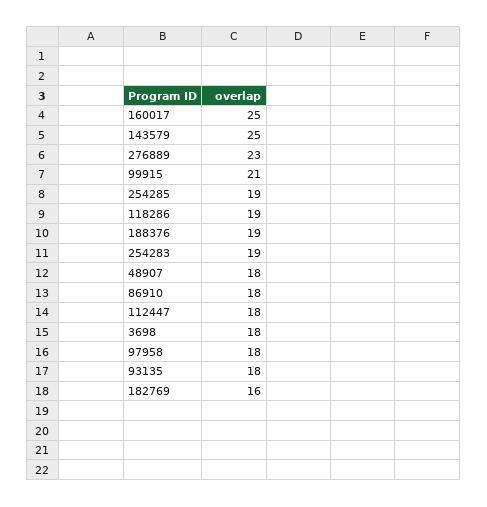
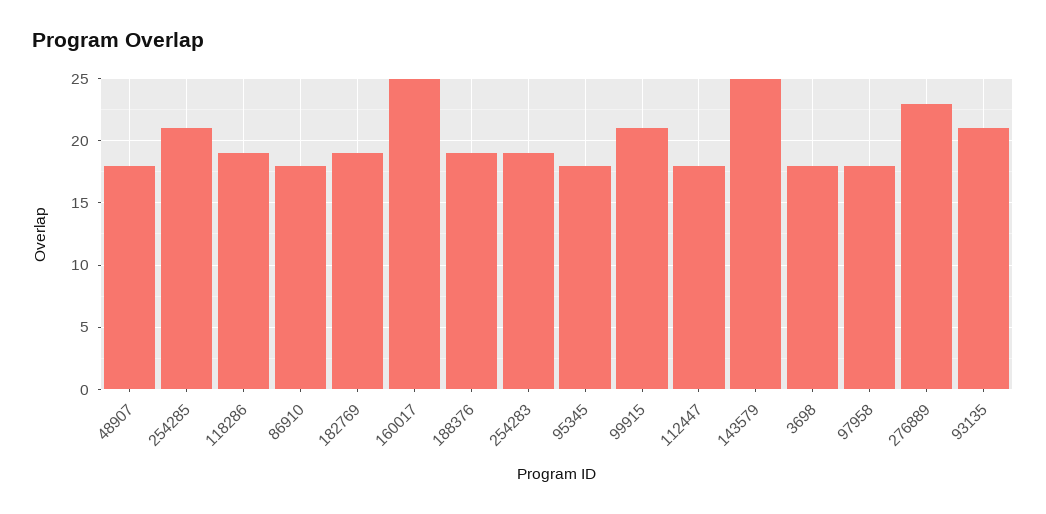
  {
    "160017": 25,
    "143579": 25,
    "276889": 23,
    "99915": 21,
-   "254285": 19,
+   "254285": 21,
    "118286": 19,
    "188376": 19,
    "254283": 19,
    "48907": 18,
    "86910": 18,
    "112447": 18,
    "3698": 18,
    "97958": 18,
-   "93135": 18,
+   "93135": 21,
-   "182769": 16
+   "182769": 19,
+   "95345": 18
  }

